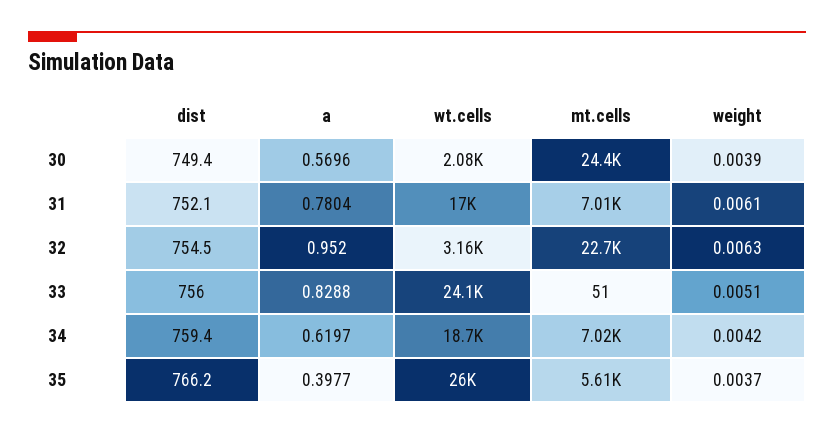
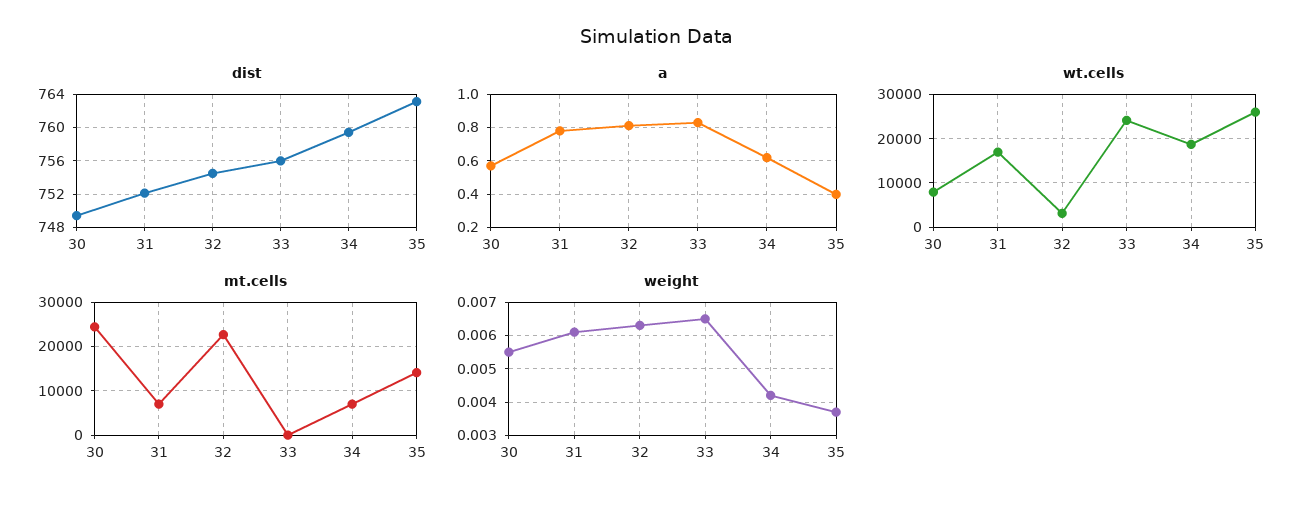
  {
    "dist": {
      "30": 749.4,
      "31": 752.1,
      "32": 754.5,
      "33": 756,
      "34": 759.4,
-     "35": 766.2
+     "35": 763
    },
    "a": {
      "30": 0.5696,
      "31": 0.7804,
-     "32": 0.952,
+     "32": 0.8,
      "33": 0.8288,
      "34": 0.6197,
      "35": 0.3977
    },
    "wt.cells": {
-     "30": 2080,
+     "30": 8000,
      "31": 17000,
      "32": 3160,
      "33": 24100,
      "34": 18700,
      "35": 26000
    },
    "mt.cells": {
      "30": 24400,
      "31": 7010,
      "32": 22700,
      "33": 51,
      "34": 7020,
-     "35": 5610
+     "35": 14000
    },
    "weight": {
-     "30": 0.0039,
+     "30": 0.0055,
      "31": 0.0061,
      "32": 0.0063,
-     "33": 0.0051,
+     "33": 0.0065,
      "34": 0.0042,
      "35": 0.0037
    }
  }

